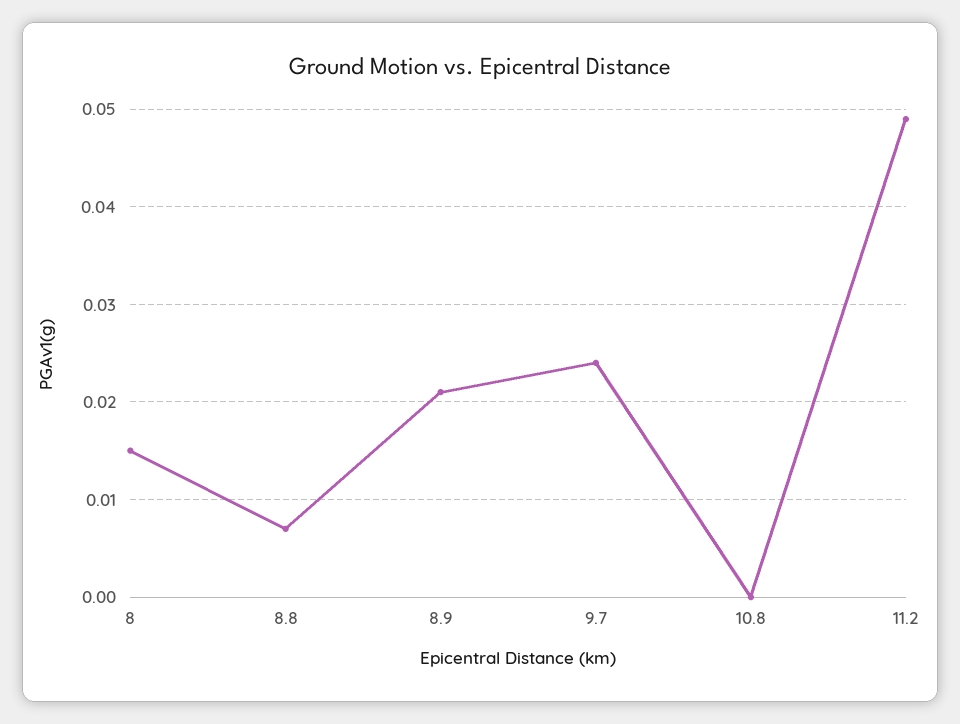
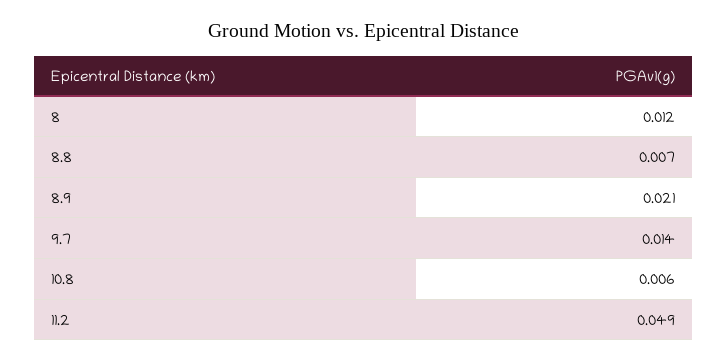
  {
-   "8": 0.015,
+   "8": 0.012,
    "8.8": 0.007,
    "8.9": 0.021,
-   "9.7": 0.024,
+   "9.7": 0.014,
-   "10.8": 0,
+   "10.8": 0.006,
    "11.2": 0.049
  }

